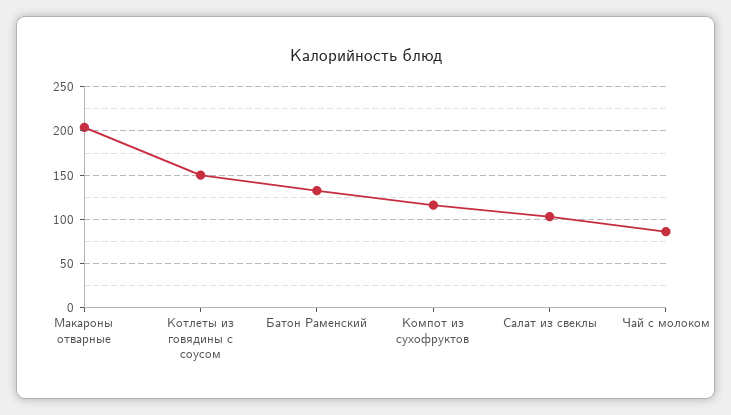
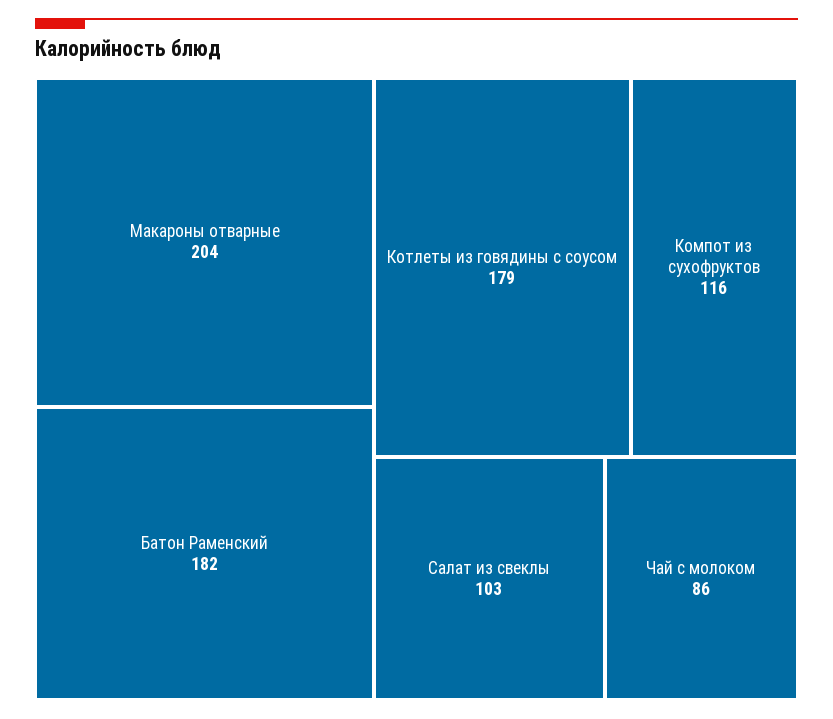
  {
    "Макароны отварные": 204,
-   "Котлеты из говядины с соусом": 150,
+   "Котлеты из говядины с соусом": 179,
-   "Батон Раменский": 130,
+   "Батон Раменский": 182,
    "Компот из сухофруктов": 116,
    "Салат из свеклы": 103,
    "Чай с молоком": 86
  }

